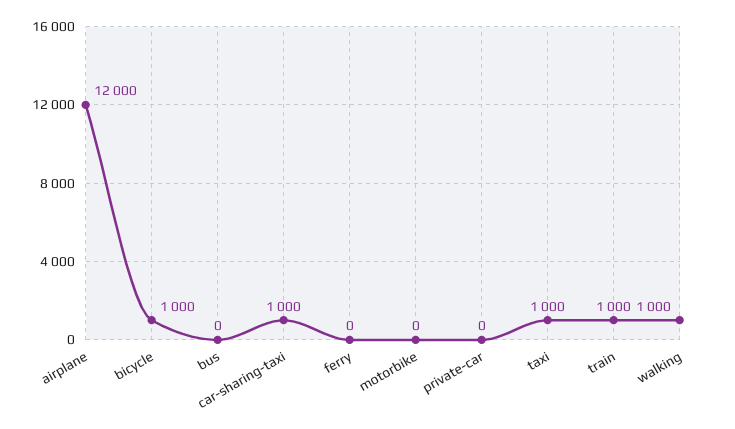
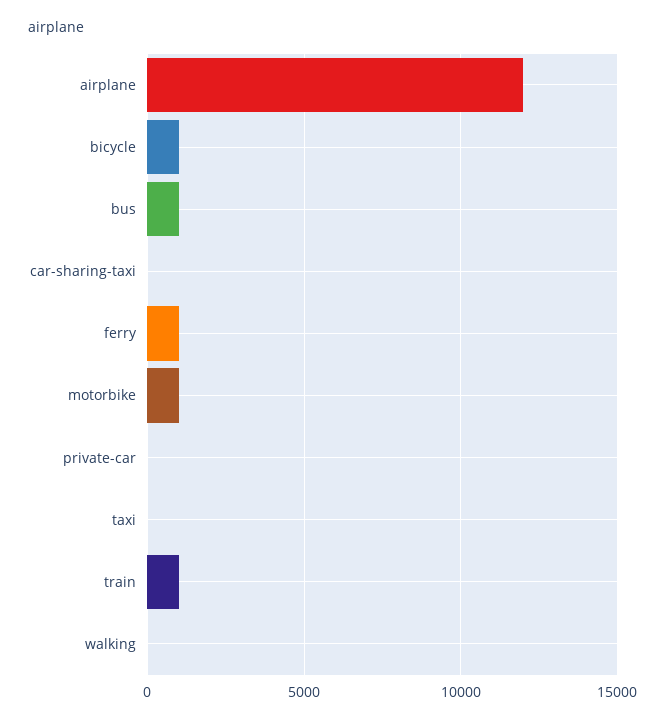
  {
    "airplane": 12000,
    "bicycle": 1000,
-   "bus": 0,
+   "bus": 1000,
-   "car-sharing-taxi": 1000,
+   "car-sharing-taxi": 0,
-   "ferry": 0,
+   "ferry": 1000,
-   "motorbike": 0,
+   "motorbike": 1000,
    "private-car": 0,
-   "taxi": 1000,
+   "taxi": 0,
    "train": 1000,
-   "walking": 1000
+   "walking": 0
  }

